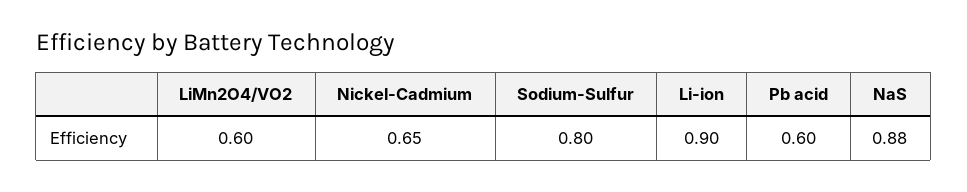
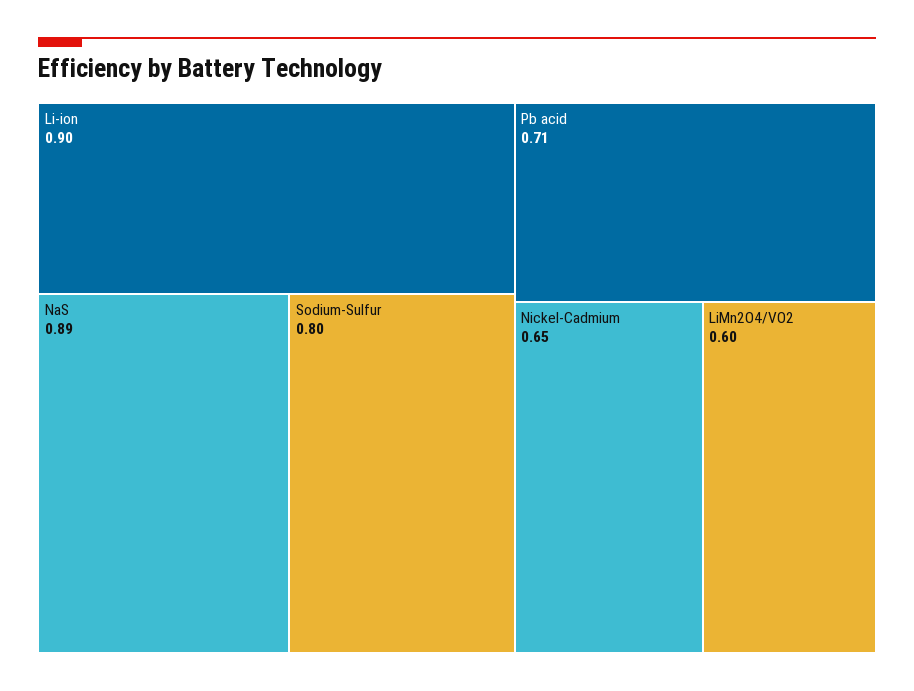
  {
    "LiMn2O4/VO2": 0.6,
    "Nickel-Cadmium": 0.65,
    "Sodium-Sulfur": 0.8,
    "Li-ion": 0.9,
-   "Pb acid": 0.6,
+   "Pb acid": 0.71,
-   "NaS": 0.88
+   "NaS": 0.89
  }

